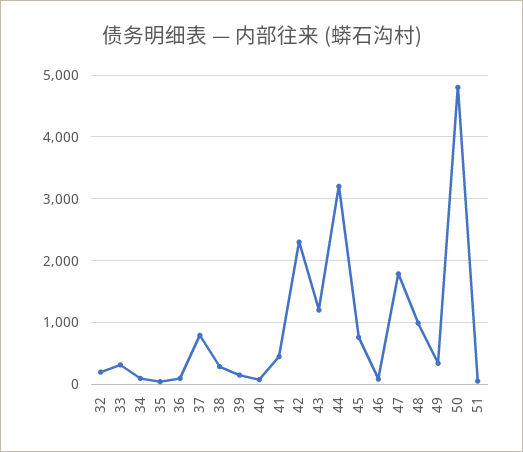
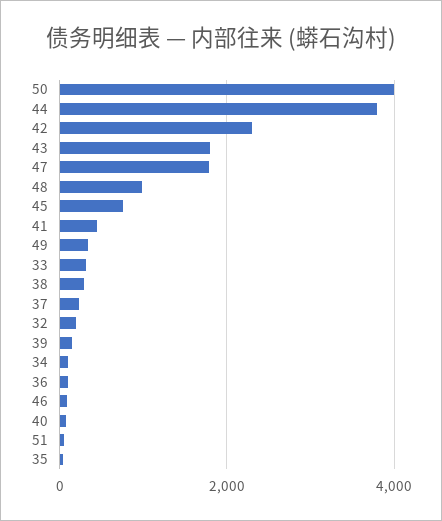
  {
    "32": 200,
    "33": 300,
    "34": 100,
    "35": 0,
    "36": 100,
-   "37": 800,
+   "37": 200,
    "38": 300,
    "39": 200,
    "40": 100,
    "41": 500,
    "42": 2300,
-   "43": 1200,
+   "43": 1800,
-   "44": 3200,
+   "44": 3800,
    "45": 800,
    "46": 100,
    "47": 1800,
    "48": 1000,
    "49": 300,
-   "50": 4800,
+   "50": 4000,
    "51": 100
  }

